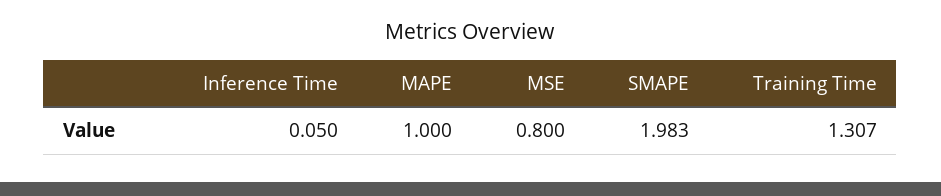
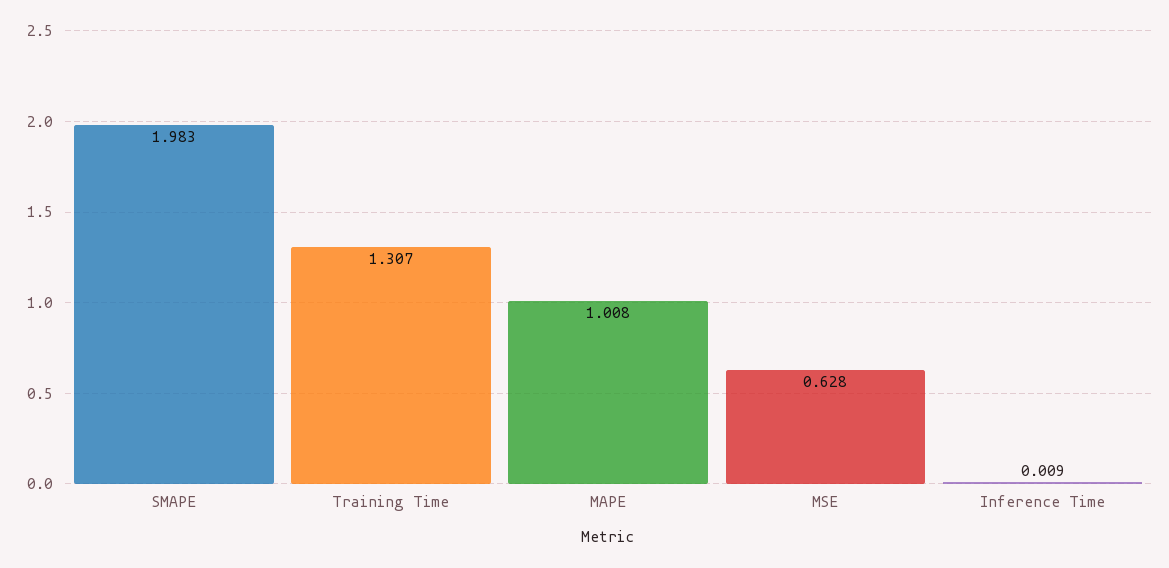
  {
-   "Inference Time": 0.05,
+   "Inference Time": 0.009,
-   "MAPE": 1,
+   "MAPE": 1.008,
-   "MSE": 0.8,
+   "MSE": 0.628,
    "SMAPE": 1.983,
    "Training Time": 1.307
  }

